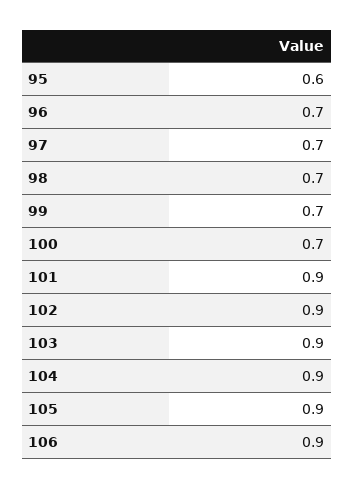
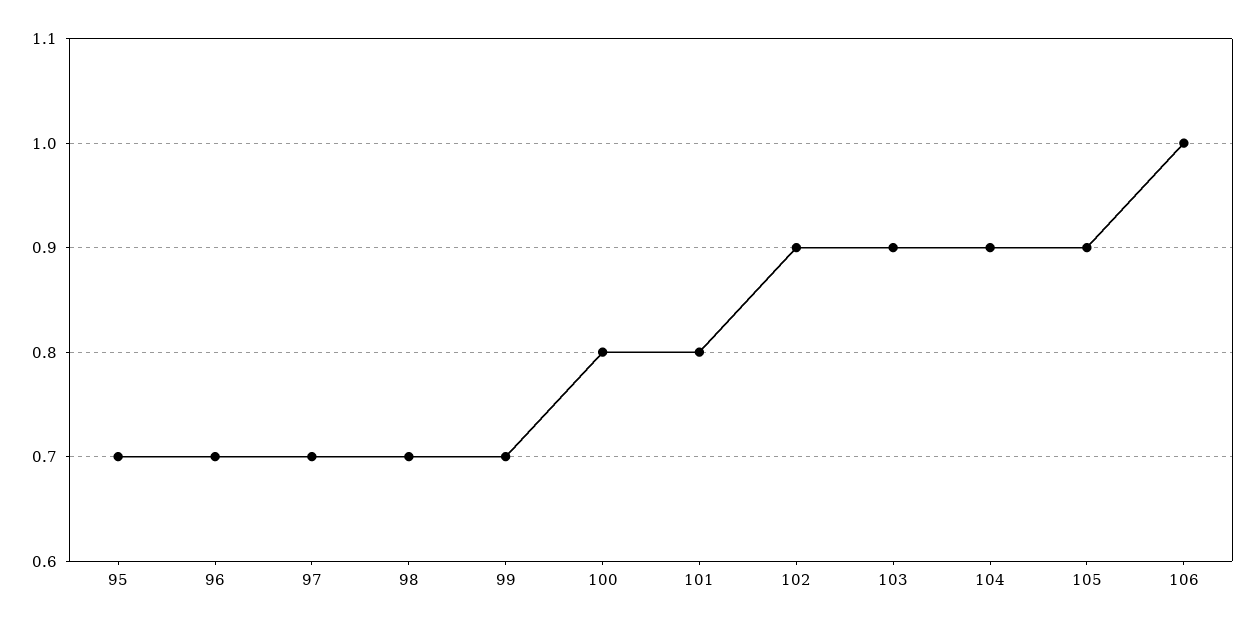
  {
-   "95": 0.6,
+   "95": 0.7,
    "96": 0.7,
    "97": 0.7,
    "98": 0.7,
    "99": 0.7,
-   "100": 0.7,
+   "100": 0.8,
-   "101": 0.9,
+   "101": 0.8,
    "102": 0.9,
    "103": 0.9,
    "104": 0.9,
    "105": 0.9,
-   "106": 0.9
+   "106": 1
  }

